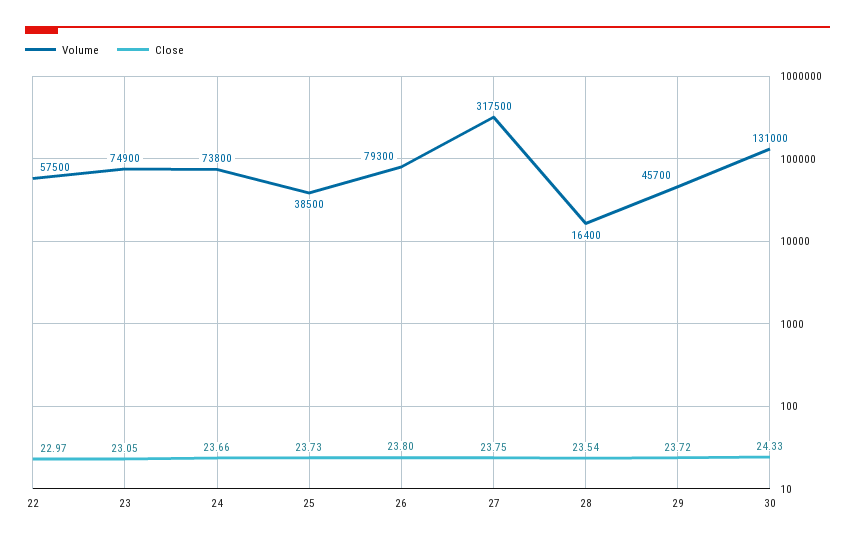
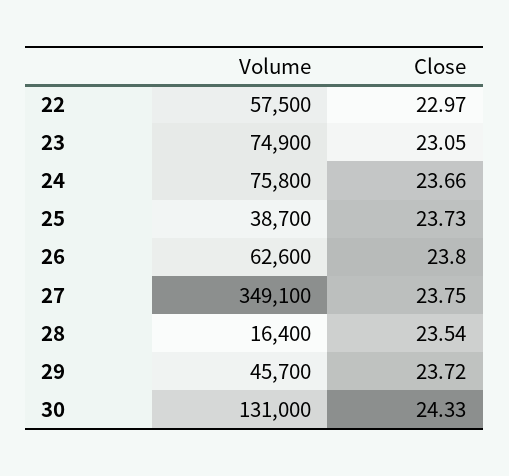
  {
    "Volume": {
      "22": 57500,
      "23": 74900,
-     "24": 73800,
+     "24": 75800,
-     "25": 38500,
+     "25": 38700,
-     "26": 79300,
+     "26": 62600,
-     "27": 317500,
+     "27": 349100,
      "28": 16400,
      "29": 45700,
      "30": 131000
    },
    "Close": {
      "22": 22.97,
      "23": 23.05,
      "24": 23.66,
      "25": 23.73,
      "26": 23.8,
      "27": 23.75,
      "28": 23.54,
      "29": 23.72,
      "30": 24.33
    }
  }

